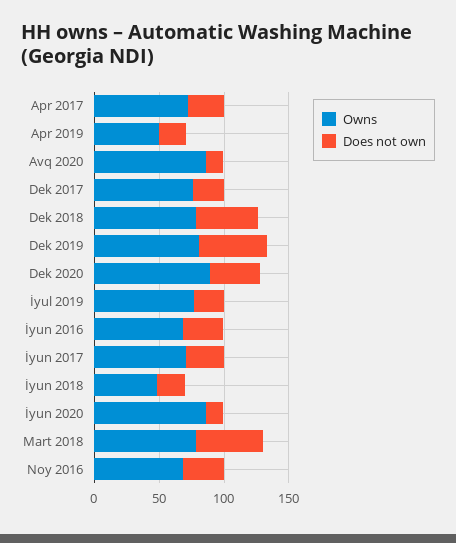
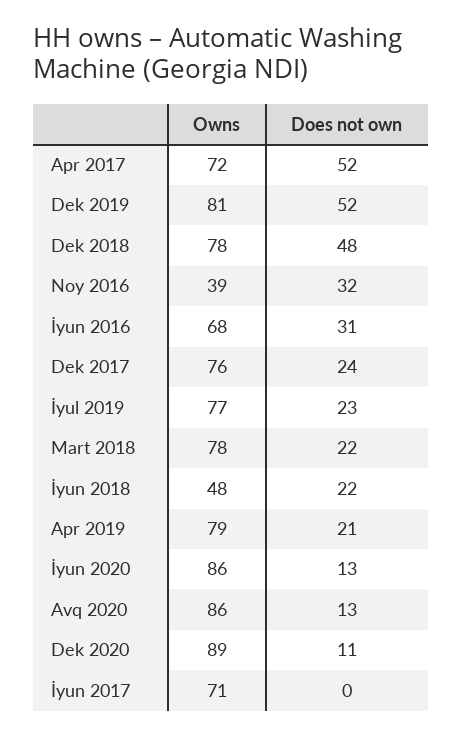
  {
    "Owns": {
      "Apr 2017": 72,
-     "Apr 2019": 50,
+     "Apr 2019": 79,
      "Avq 2020": 86,
      "Dek 2017": 76,
      "Dek 2018": 78,
      "Dek 2019": 81,
      "Dek 2020": 89,
      "İyul 2019": 77,
      "İyun 2016": 68,
      "İyun 2017": 71,
      "İyun 2018": 48,
      "İyun 2020": 86,
      "Mart 2018": 78,
-     "Noy 2016": 70
+     "Noy 2016": 39
    },
    "Does not own": {
-     "Apr 2017": 30,
+     "Apr 2017": 52,
      "Apr 2019": 21,
      "Avq 2020": 13,
      "Dek 2017": 24,
      "Dek 2018": 48,
      "Dek 2019": 52,
-     "Dek 2020": 40,
+     "Dek 2020": 11,
      "İyul 2019": 23,
      "İyun 2016": 31,
-     "İyun 2017": 30,
+     "İyun 2017": 0,
      "İyun 2018": 22,
      "İyun 2020": 13,
-     "Mart 2018": 50,
+     "Mart 2018": 22,
      "Noy 2016": 32
    }
  }

